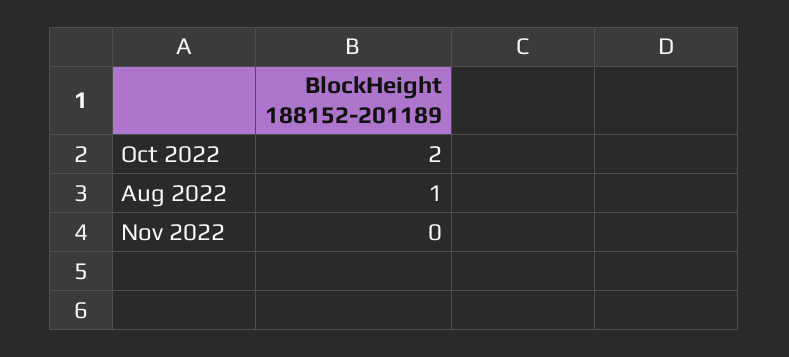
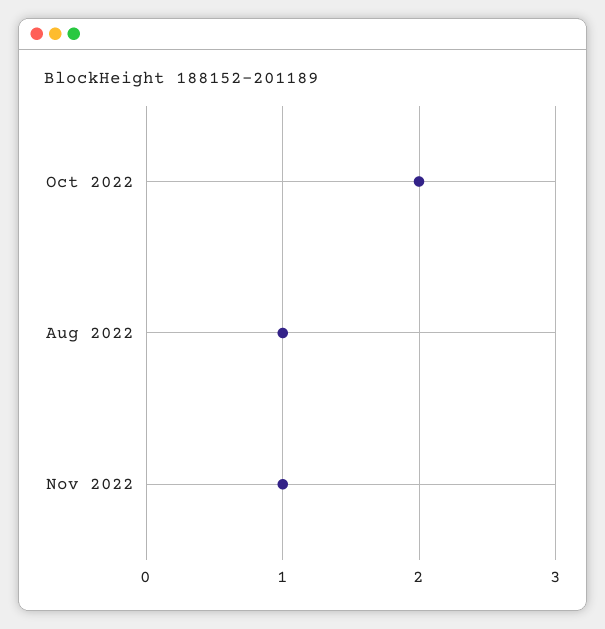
  {
    "Oct 2022": 2,
    "Aug 2022": 1,
-   "Nov 2022": 0
+   "Nov 2022": 1
  }

